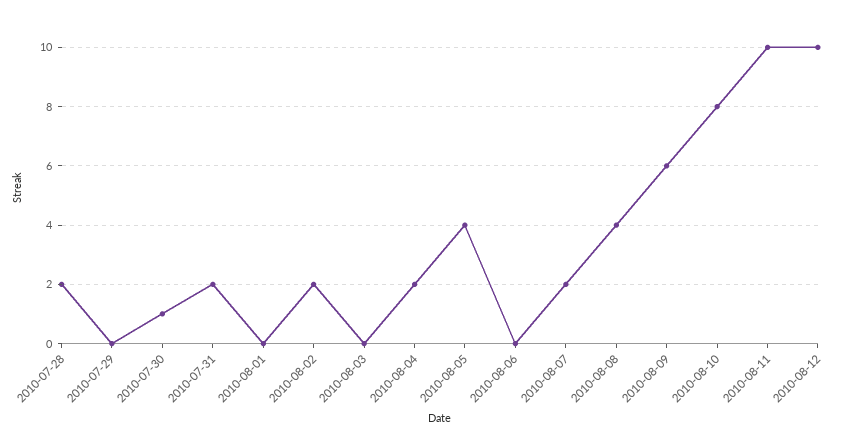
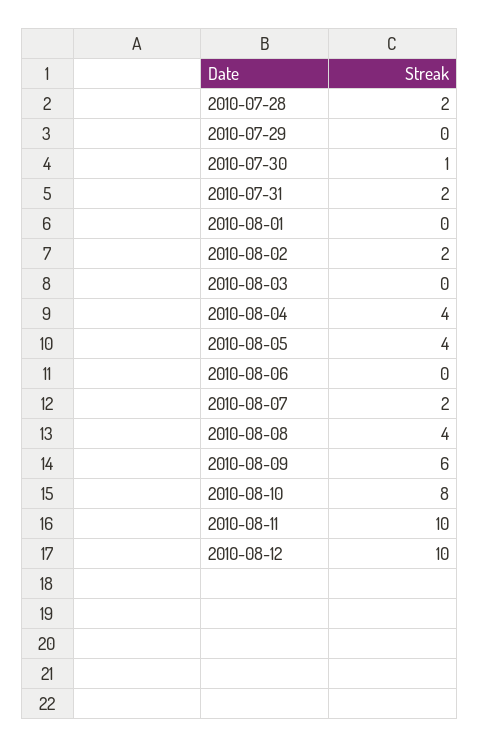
  {
    "2010-07-28": 2,
    "2010-07-29": 0,
    "2010-07-30": 1,
    "2010-07-31": 2,
    "2010-08-01": 0,
    "2010-08-02": 2,
    "2010-08-03": 0,
-   "2010-08-04": 2,
+   "2010-08-04": 4,
    "2010-08-05": 4,
    "2010-08-06": 0,
    "2010-08-07": 2,
    "2010-08-08": 4,
    "2010-08-09": 6,
    "2010-08-10": 8,
    "2010-08-11": 10,
    "2010-08-12": 10
  }

